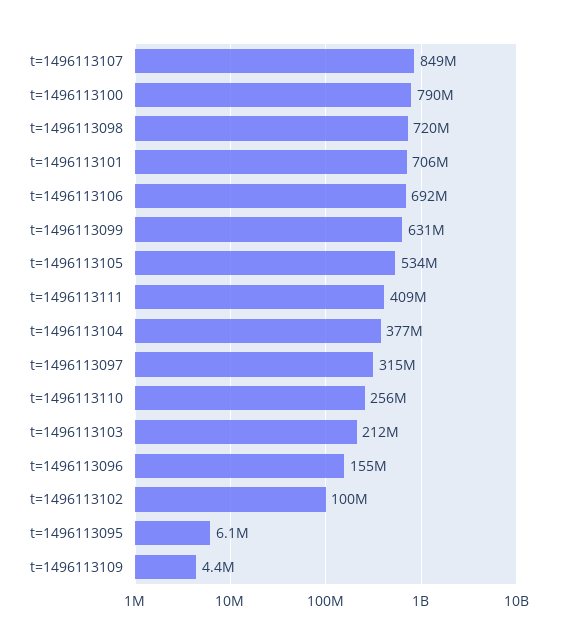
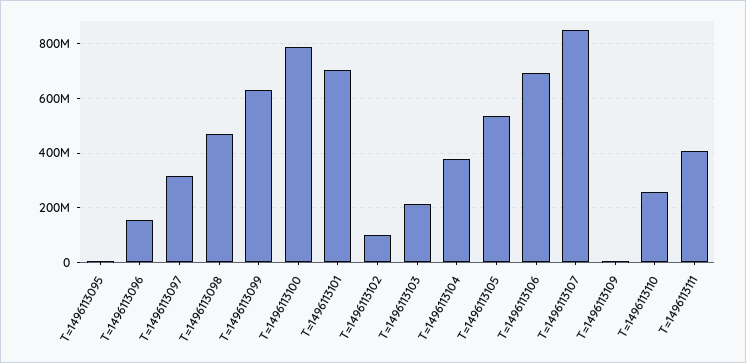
  {
    "t=1496113107": 849000000,
    "t=1496113100": 790000000,
-   "t=1496113098": 720000000,
+   "t=1496113098": 475000000,
    "t=1496113101": 706000000,
    "t=1496113106": 692000000,
    "t=1496113099": 631000000,
    "t=1496113105": 534000000,
    "t=1496113111": 409000000,
    "t=1496113104": 377000000,
    "t=1496113097": 315000000,
    "t=1496113110": 256000000,
    "t=1496113103": 212000000,
    "t=1496113096": 155000000,
    "t=1496113102": 100000000,
    "t=1496113095": 6100000,
    "t=1496113109": 4400000
  }

